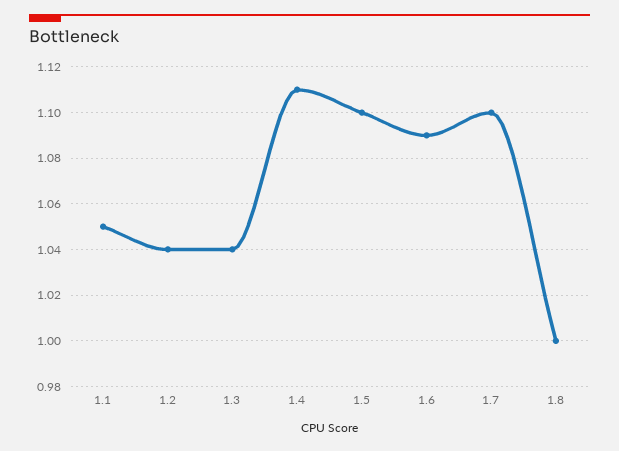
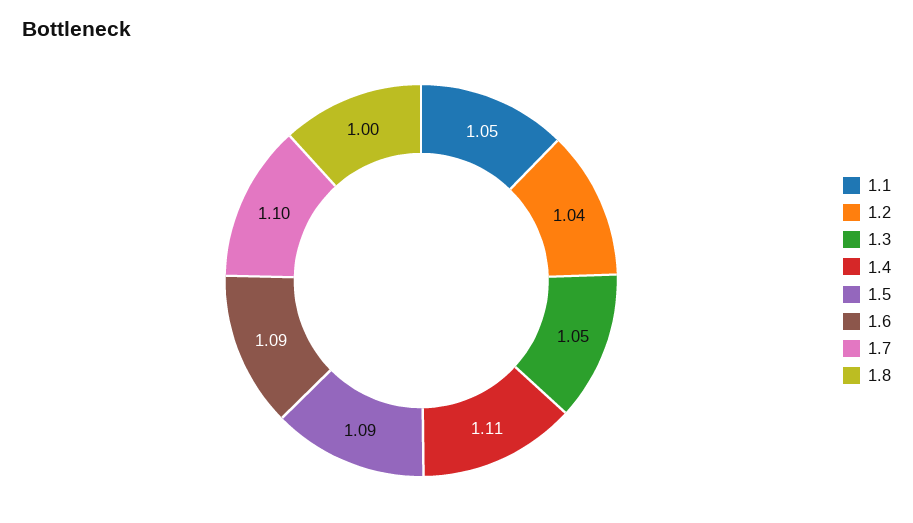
  {
    "1.1": 1.05,
    "1.2": 1.04,
-   "1.3": 1.04,
+   "1.3": 1.05,
    "1.4": 1.11,
-   "1.5": 1.1,
+   "1.5": 1.09,
    "1.6": 1.09,
    "1.7": 1.1,
    "1.8": 1
  }

